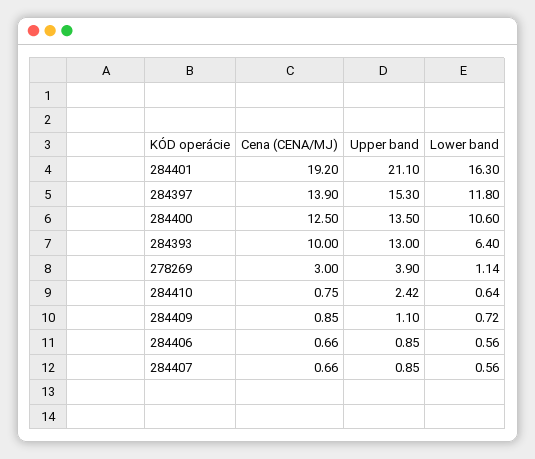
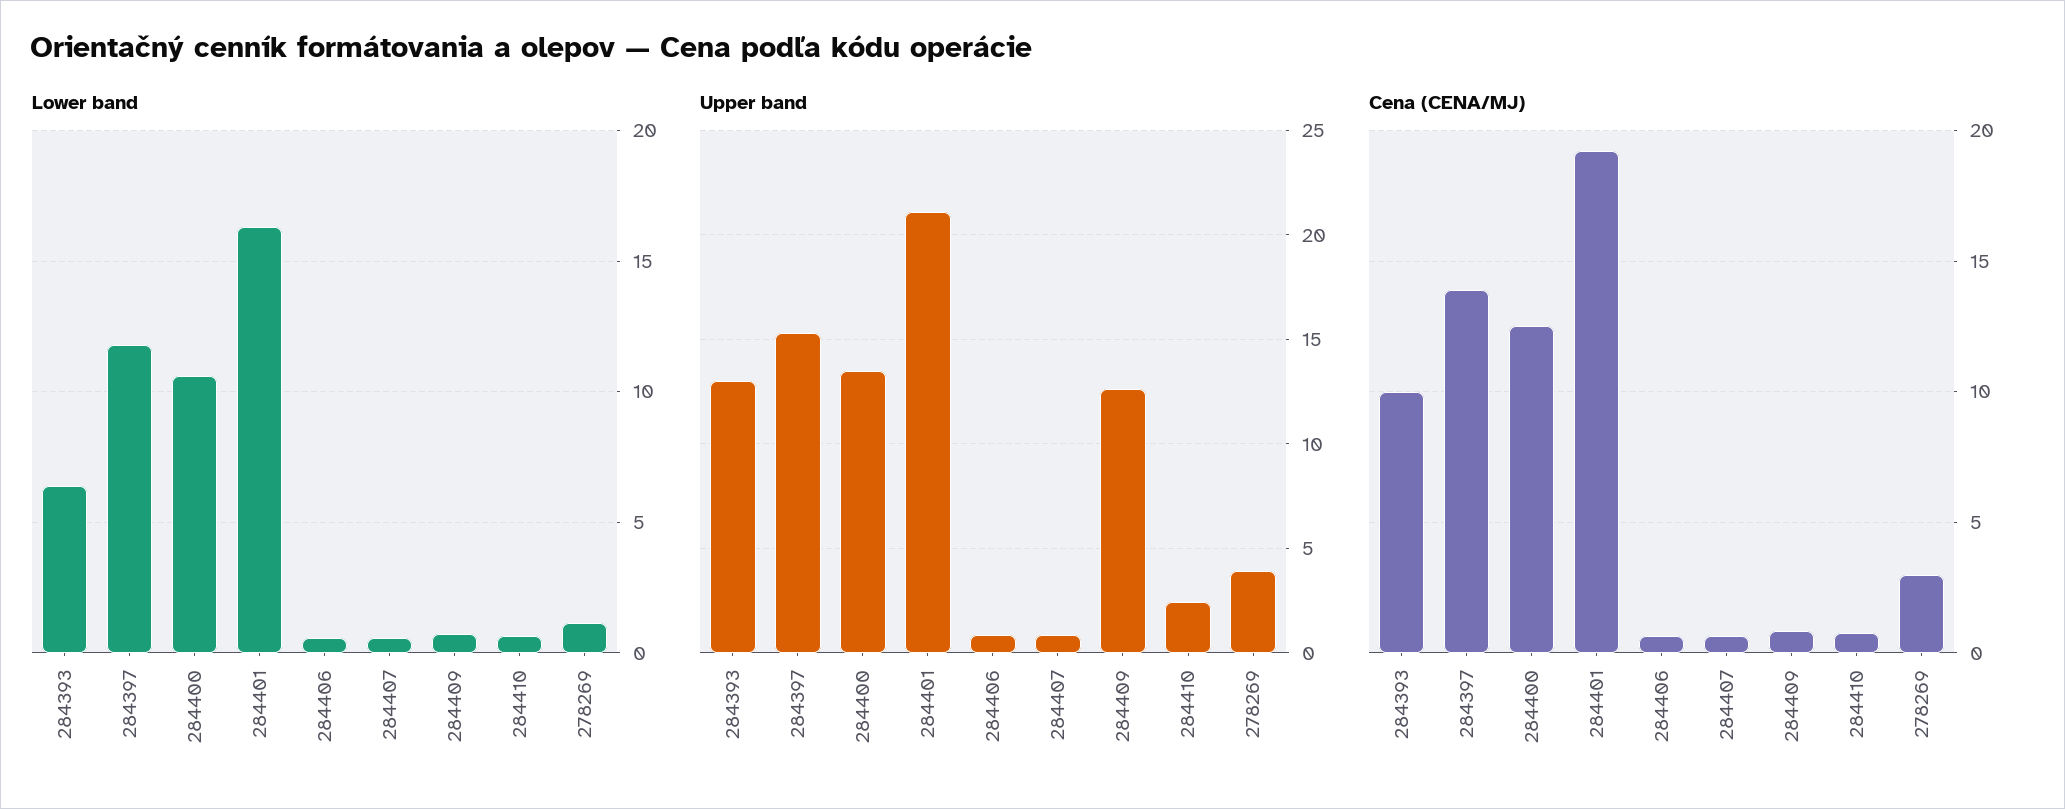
  {
    "Cena (CENA/MJ)": {
      "284401": 19.2,
      "284397": 13.9,
      "284400": 12.5,
      "284393": 10,
      "278269": 3,
      "284410": 0.75,
      "284409": 0.85,
      "284406": 0.66,
      "284407": 0.66
    },
    "Upper band": {
      "284401": 21.1,
      "284397": 15.3,
      "284400": 13.5,
      "284393": 13,
      "278269": 3.9,
      "284410": 2.42,
-     "284409": 1.1,
+     "284409": 12.5,
      "284406": 0.85,
      "284407": 0.85
    },
    "Lower band": {
      "284401": 16.3,
      "284397": 11.8,
      "284400": 10.6,
      "284393": 6.4,
      "278269": 1.14,
      "284410": 0.64,
      "284409": 0.72,
      "284406": 0.56,
      "284407": 0.56
    }
  }

